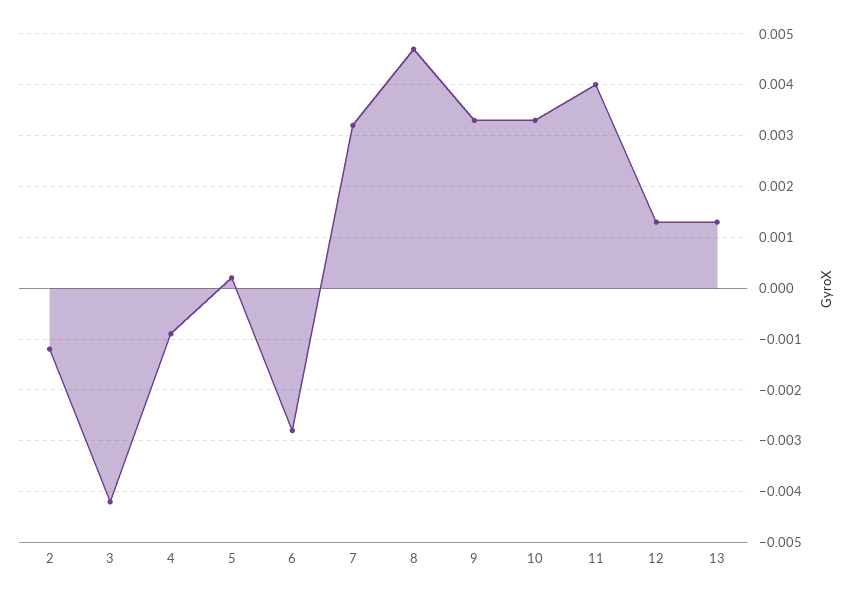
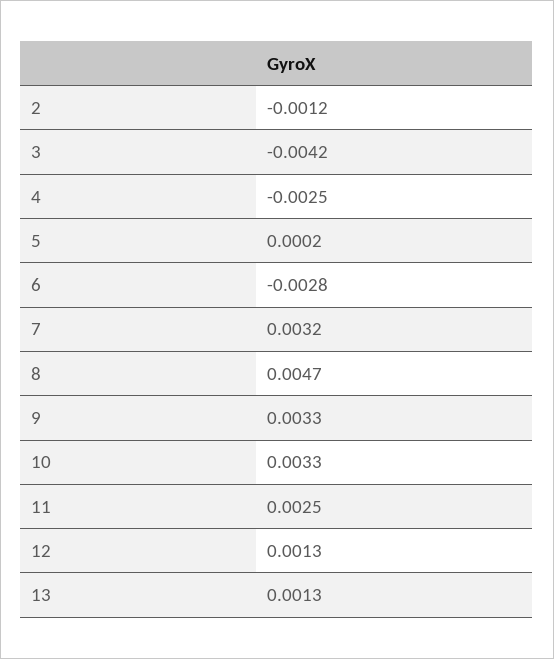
  {
    "2": -0.0012,
    "3": -0.0042,
-   "4": -0.001,
+   "4": -0.0025,
    "5": 0.0002,
    "6": -0.0028,
    "7": 0.0032,
    "8": 0.0047,
    "9": 0.0033,
    "10": 0.0033,
-   "11": 0.004,
+   "11": 0.0025,
    "12": 0.0013,
    "13": 0.0013
  }

